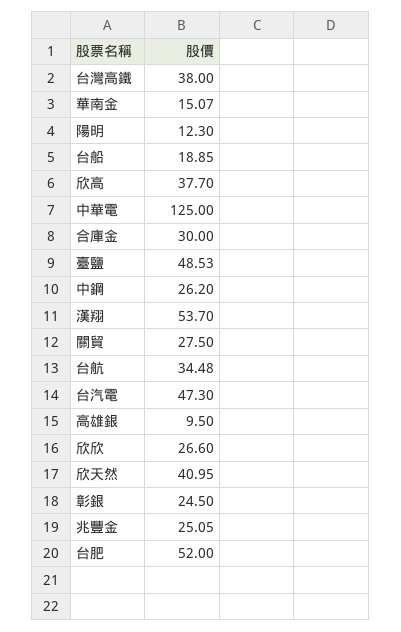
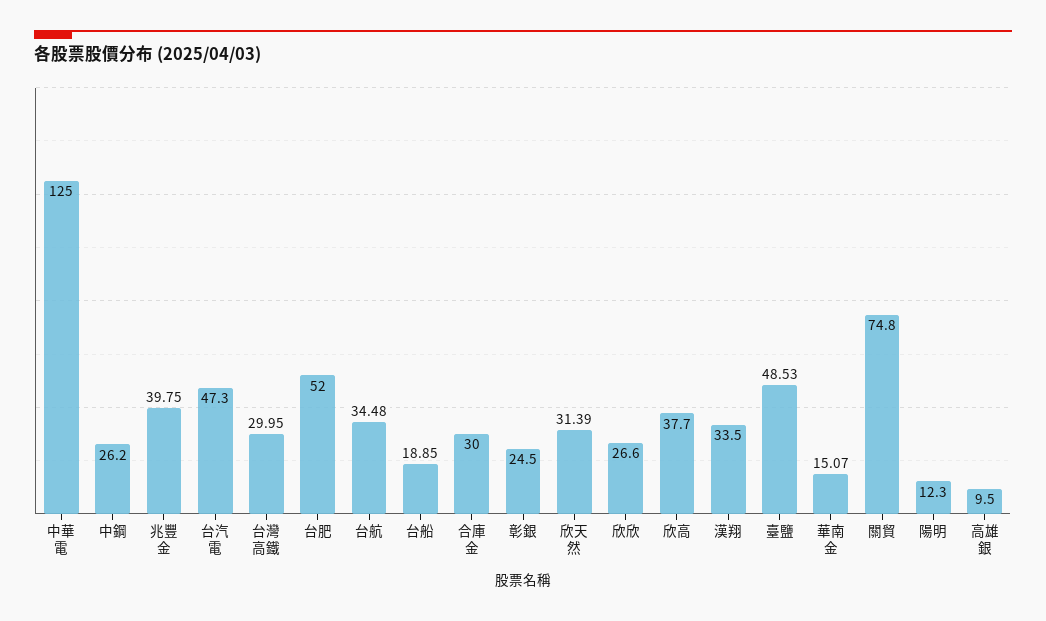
  {
-   "台灣高鐵": 38,
+   "台灣高鐵": 29.95,
    "華南金": 15.07,
    "陽明": 12.3,
    "台船": 18.85,
    "欣高": 37.7,
    "中華電": 125,
    "合庫金": 30,
    "臺鹽": 48.53,
    "中鋼": 26.2,
-   "漢翔": 53.7,
+   "漢翔": 33.5,
-   "關貿": 27.5,
+   "關貿": 74.8,
    "台航": 34.48,
    "台汽電": 47.3,
    "高雄銀": 9.5,
    "欣欣": 26.6,
-   "欣天然": 40.95,
+   "欣天然": 31.39,
    "彰銀": 24.5,
-   "兆豐金": 25.05,
+   "兆豐金": 39.75,
    "台肥": 52
  }

